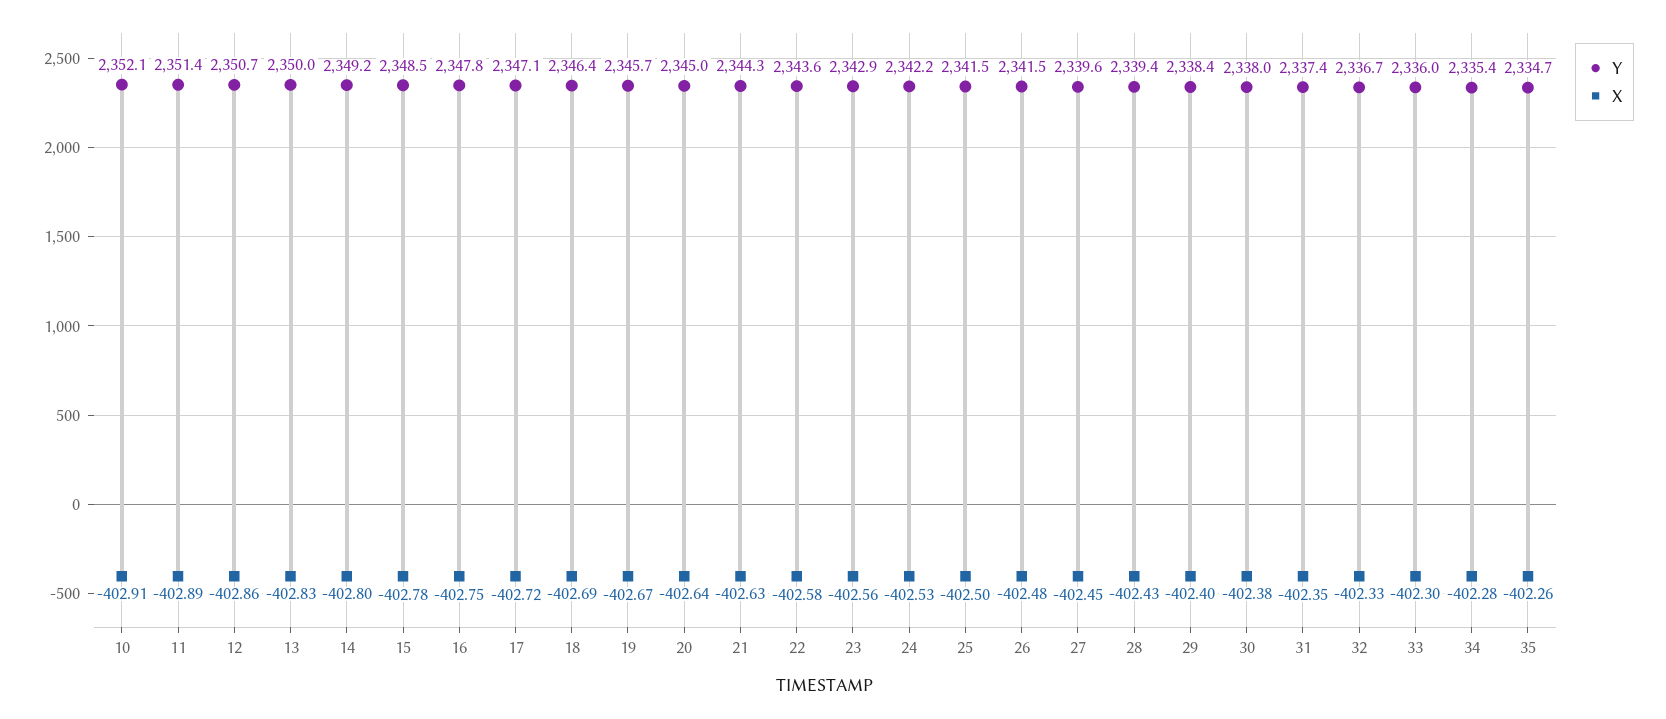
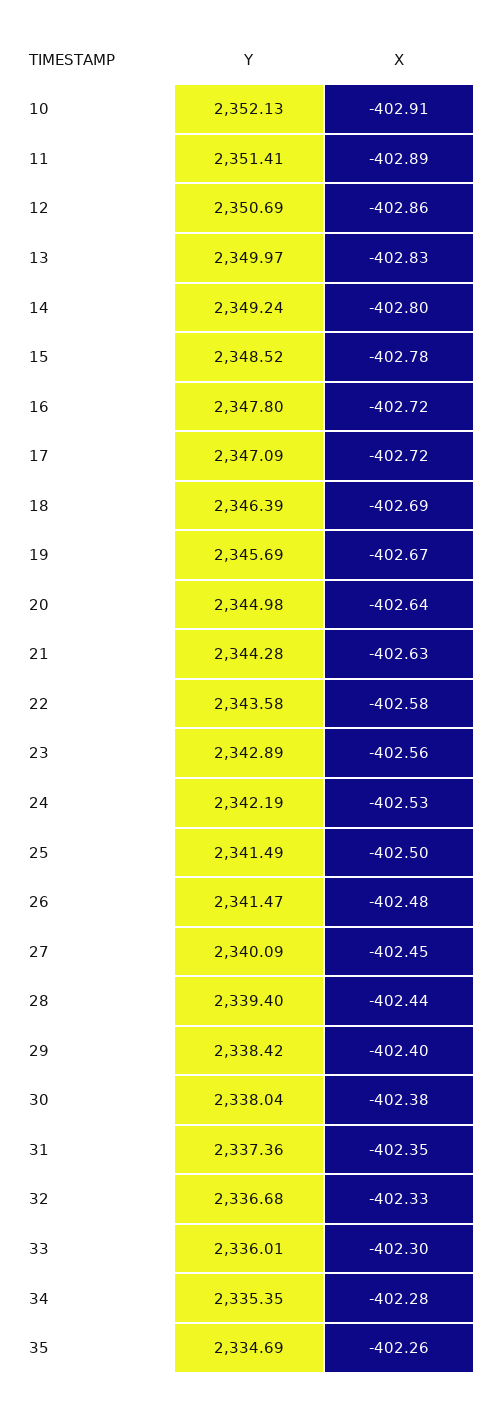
  {
    "Y": {
      "10": 2352.13,
      "11": 2351.41,
      "12": 2350.69,
      "13": 2349.97,
      "14": 2349.24,
      "15": 2348.52,
      "16": 2347.8,
      "17": 2347.09,
      "18": 2346.39,
      "19": 2345.69,
      "20": 2344.98,
      "21": 2344.28,
      "22": 2343.58,
      "23": 2342.89,
      "24": 2342.19,
      "25": 2341.49,
      "26": 2341.47,
-     "27": 2339.6,
+     "27": 2340.09,
      "28": 2339.4,
      "29": 2338.42,
      "30": 2338.04,
      "31": 2337.36,
      "32": 2336.68,
      "33": 2336.01,
      "34": 2335.35,
      "35": 2334.69
    },
    "X": {
      "10": -402.91,
      "11": -402.89,
      "12": -402.86,
      "13": -402.83,
      "14": -402.8,
      "15": -402.78,
-     "16": -402.75,
+     "16": -402.72,
      "17": -402.72,
      "18": -402.69,
      "19": -402.67,
      "20": -402.64,
      "21": -402.63,
      "22": -402.58,
      "23": -402.56,
      "24": -402.53,
      "25": -402.5,
      "26": -402.48,
      "27": -402.45,
-     "28": -402.43,
+     "28": -402.44,
      "29": -402.4,
      "30": -402.38,
      "31": -402.35,
      "32": -402.33,
      "33": -402.3,
      "34": -402.28,
      "35": -402.26
    }
  }

